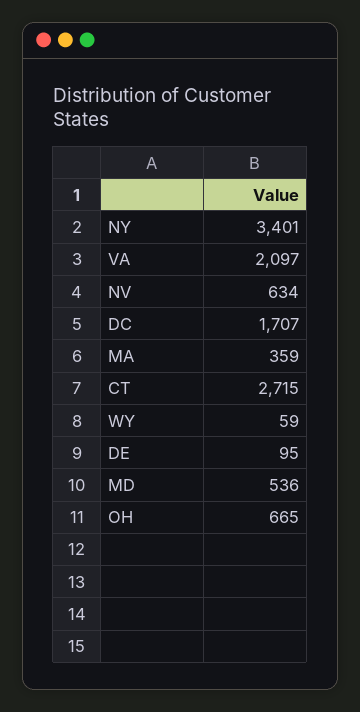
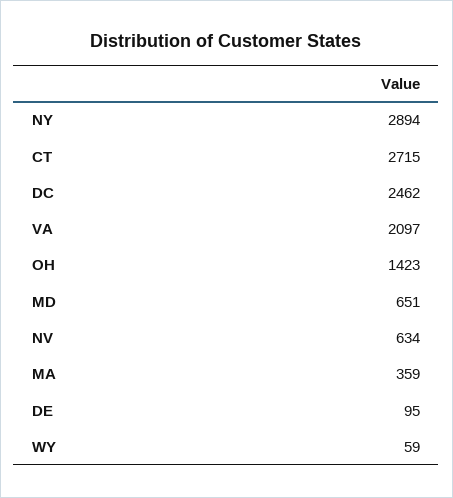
  {
-   "NY": 3401,
+   "NY": 2894,
    "VA": 2097,
    "NV": 634,
-   "DC": 1707,
+   "DC": 2462,
    "MA": 359,
    "CT": 2715,
    "WY": 59,
    "DE": 95,
-   "MD": 536,
+   "MD": 651,
-   "OH": 665
+   "OH": 1423
  }

